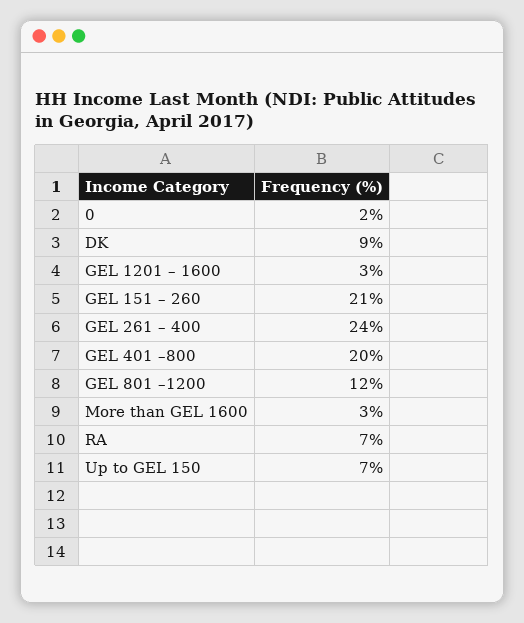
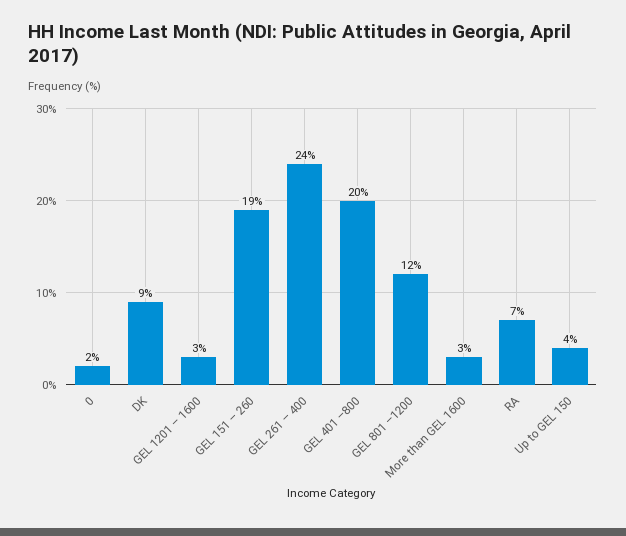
  {
    "0": 2,
    "DK": 9,
    "GEL 1201 – 1600": 3,
-   "GEL 151 – 260": 21,
+   "GEL 151 – 260": 19,
    "GEL 261 – 400": 24,
    "GEL 401 –800": 20,
    "GEL 801 –1200": 12,
    "More than GEL 1600": 3,
    "RA": 7,
-   "Up to GEL 150": 7
+   "Up to GEL 150": 4
  }

